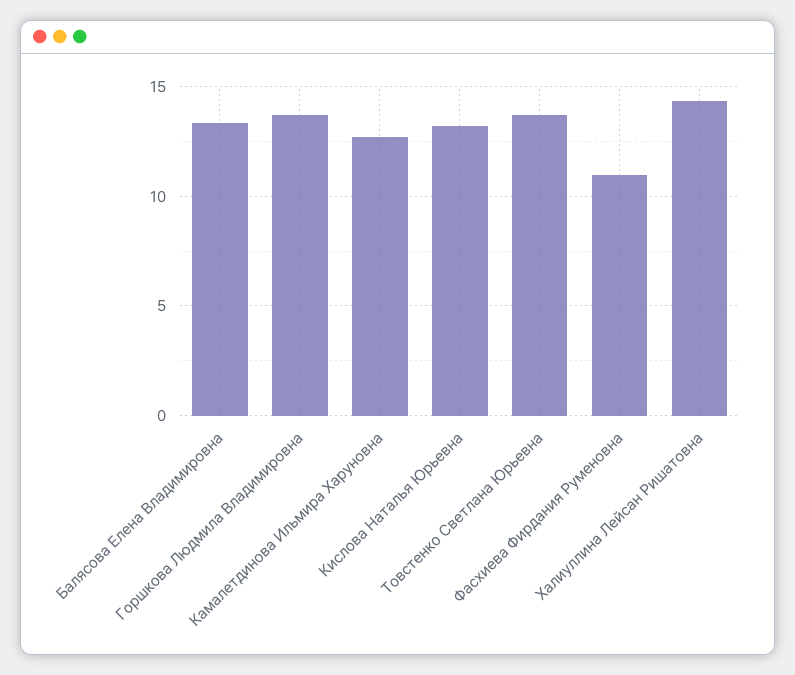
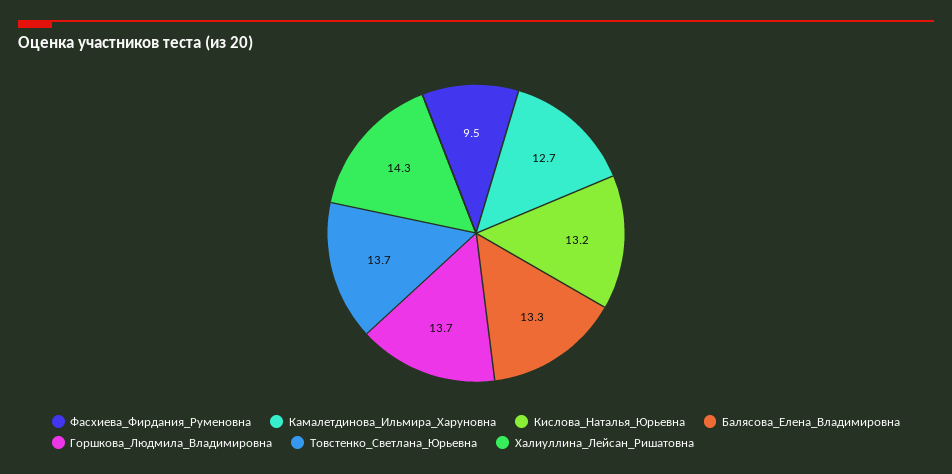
  {
    "Балясова Елена Владимировна": 13.3,
    "Горшкова Людмила Владимировна": 13.7,
    "Камалетдинова Ильмира Харуновна": 12.7,
    "Кислова Наталья Юрьевна": 13.2,
    "Товстенко Светлана Юрьевна": 13.7,
-   "Фасхиева Фирдания Руменовна": 11,
+   "Фасхиева Фирдания Руменовна": 9.5,
    "Халиуллина Лейсан Ришатовна": 14.3
  }

